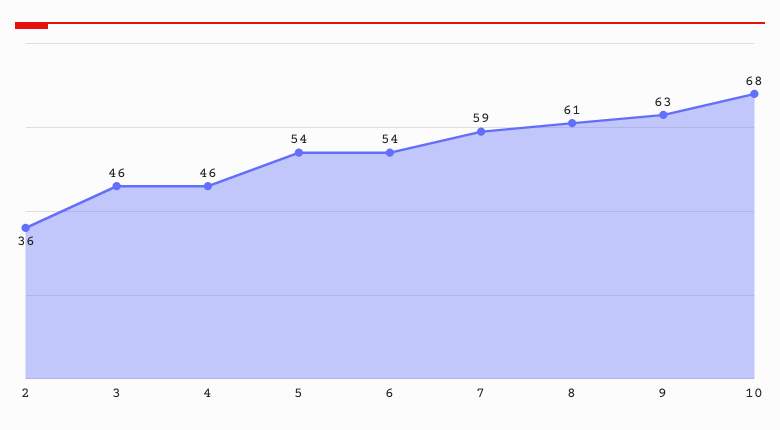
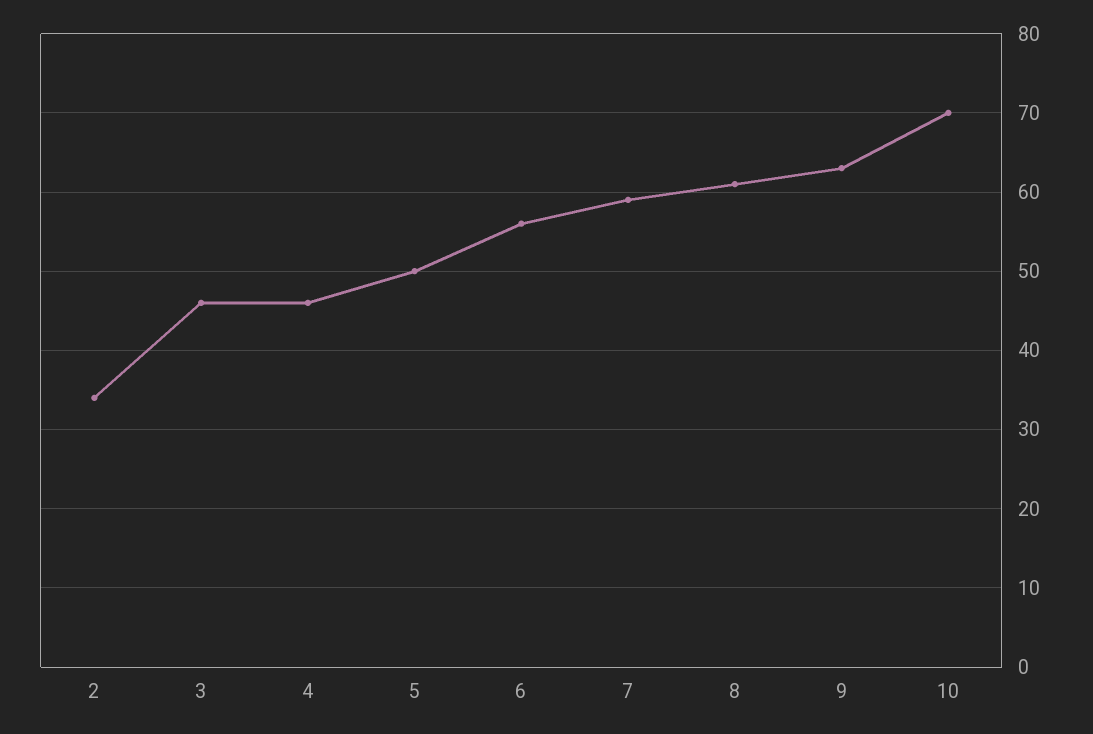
  {
-   "2": 36,
+   "2": 34,
    "3": 46,
    "4": 46,
-   "5": 54,
+   "5": 50,
-   "6": 54,
+   "6": 56,
    "7": 59,
    "8": 61,
    "9": 63,
-   "10": 68
+   "10": 70
  }

